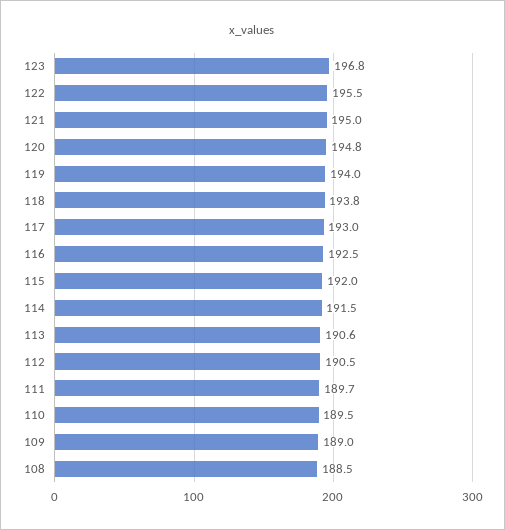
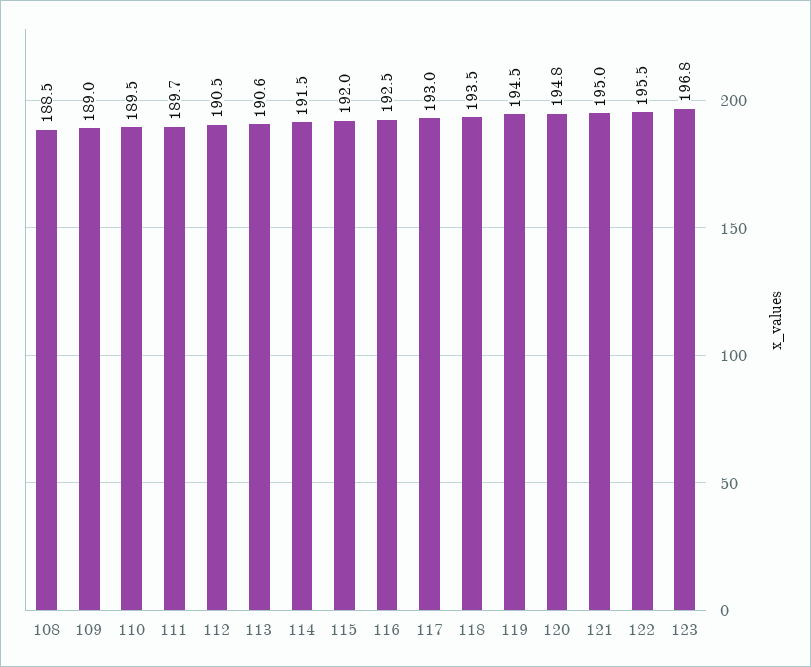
  {
    "123": 196.8,
    "122": 195.5,
    "121": 195,
    "120": 194.8,
-   "119": 194,
+   "119": 194.5,
-   "118": 193.8,
+   "118": 193.5,
    "117": 193,
    "116": 192.5,
    "115": 192,
    "114": 191.5,
    "113": 190.6,
    "112": 190.5,
    "111": 189.7,
    "110": 189.5,
    "109": 189,
    "108": 188.5
  }

